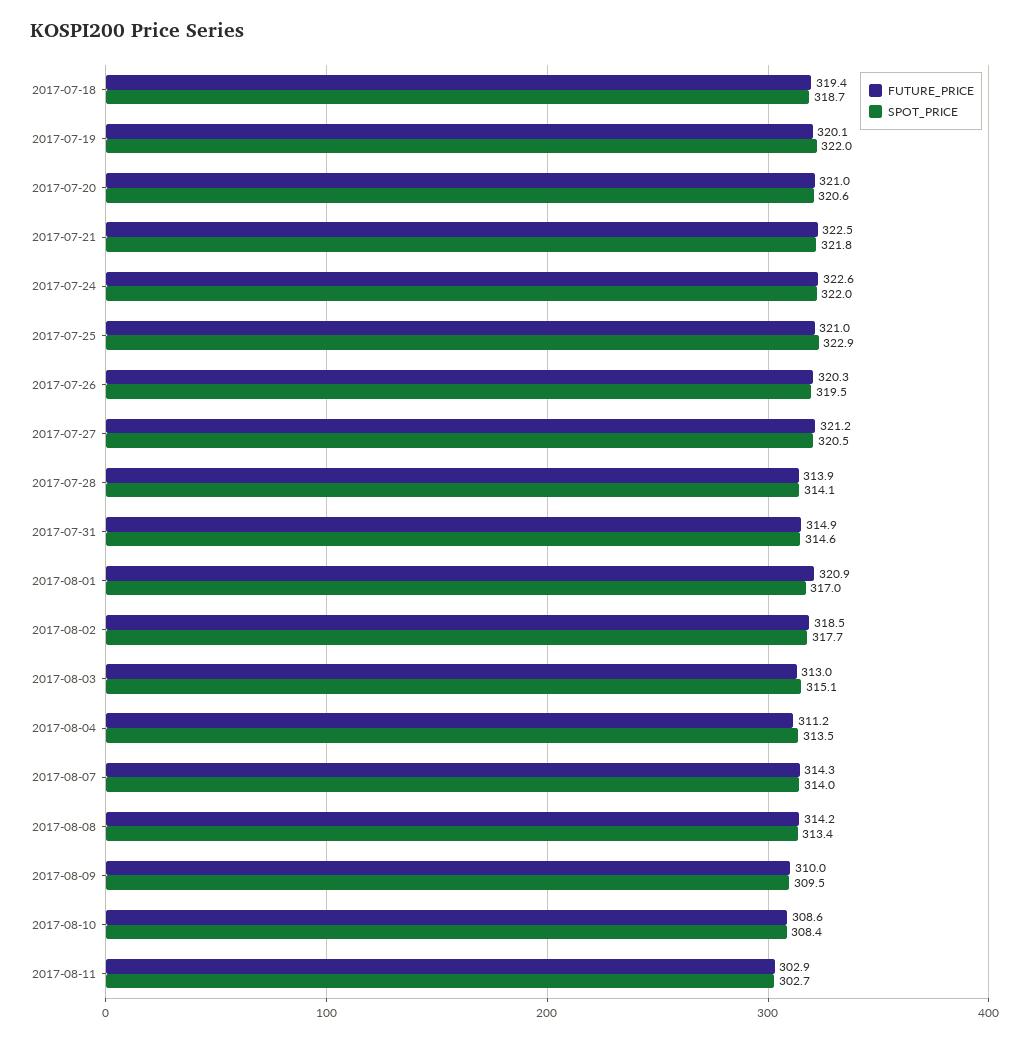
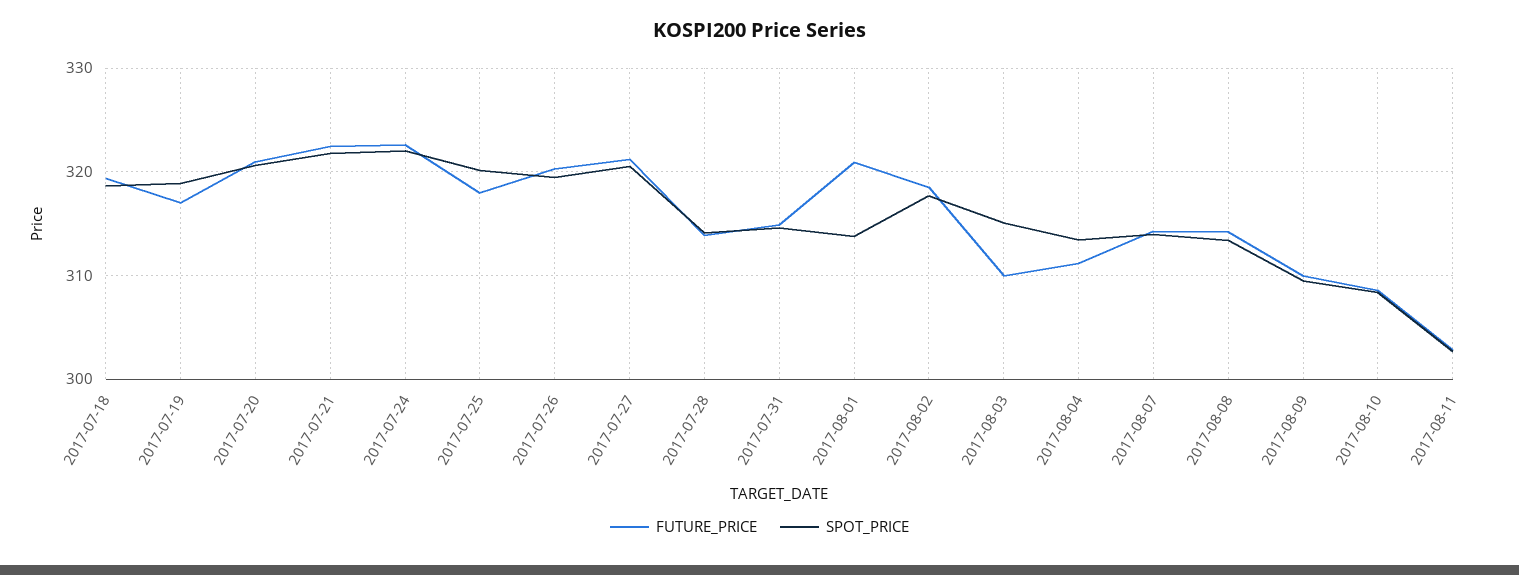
  {
    "FUTURE_PRICE": {
      "2017-07-18": 319.4,
-     "2017-07-19": 320.1,
+     "2017-07-19": 317,
      "2017-07-20": 321,
      "2017-07-21": 322.5,
      "2017-07-24": 322.6,
-     "2017-07-25": 321,
+     "2017-07-25": 318,
      "2017-07-26": 320.3,
      "2017-07-27": 321.2,
      "2017-07-28": 313.9,
      "2017-07-31": 314.9,
      "2017-08-01": 320.9,
      "2017-08-02": 318.5,
-     "2017-08-03": 313,
+     "2017-08-03": 310,
      "2017-08-04": 311.2,
      "2017-08-07": 314.3,
      "2017-08-08": 314.2,
      "2017-08-09": 310,
      "2017-08-10": 308.6,
      "2017-08-11": 302.9
    },
    "SPOT_PRICE": {
      "2017-07-18": 318.7,
-     "2017-07-19": 322,
+     "2017-07-19": 319,
      "2017-07-20": 320.6,
      "2017-07-21": 321.8,
      "2017-07-24": 322,
-     "2017-07-25": 322.9,
+     "2017-07-25": 320,
      "2017-07-26": 319.5,
      "2017-07-27": 320.5,
      "2017-07-28": 314.1,
      "2017-07-31": 314.6,
-     "2017-08-01": 317,
+     "2017-08-01": 314,
      "2017-08-02": 317.7,
      "2017-08-03": 315.1,
      "2017-08-04": 313.5,
      "2017-08-07": 314,
      "2017-08-08": 313.4,
      "2017-08-09": 309.5,
      "2017-08-10": 308.4,
      "2017-08-11": 302.7
    }
  }

